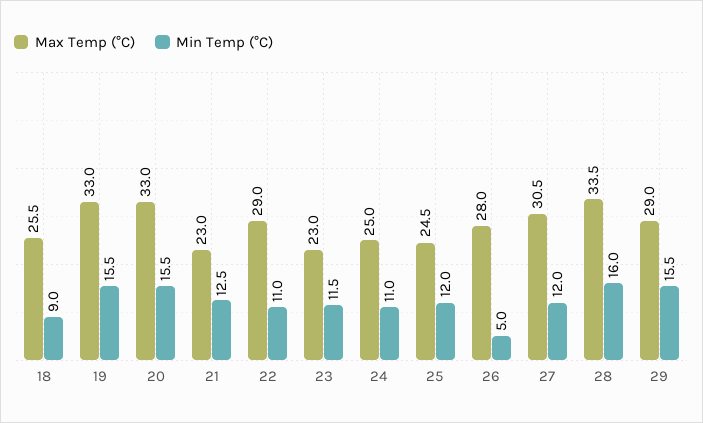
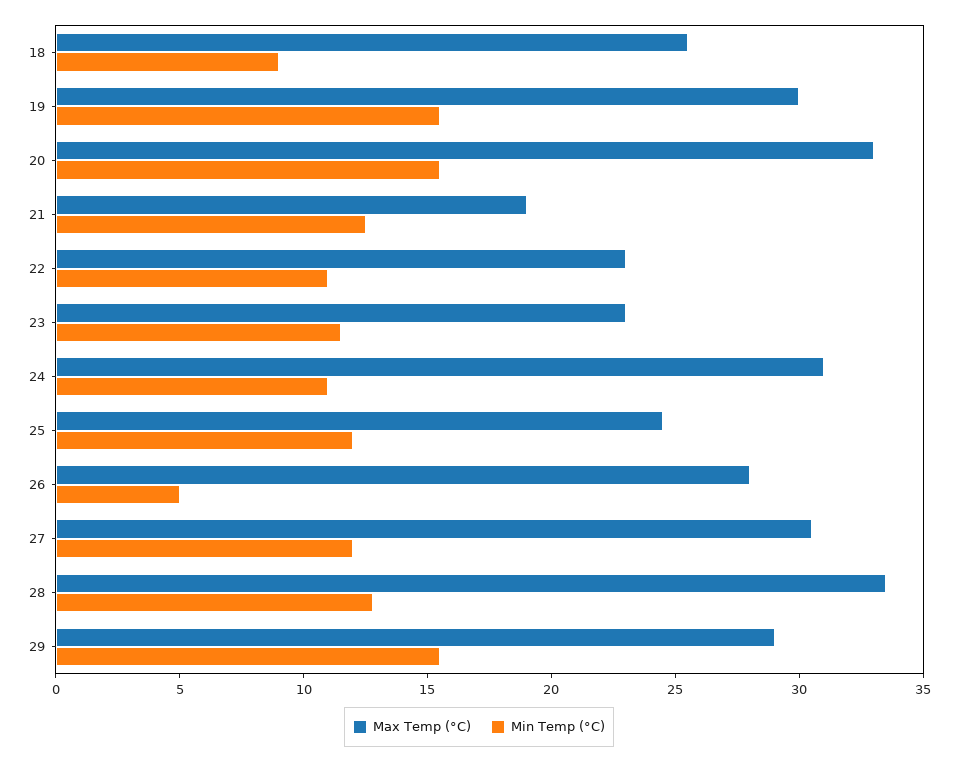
  {
    "Max Temp (°C)": {
      "18": 25.5,
-     "19": 33,
+     "19": 30,
      "20": 33,
-     "21": 23,
+     "21": 19,
-     "22": 29,
+     "22": 23,
      "23": 23,
-     "24": 25,
+     "24": 31,
      "25": 24.5,
      "26": 28,
      "27": 30.5,
      "28": 33.5,
      "29": 29
    },
    "Min Temp (°C)": {
      "18": 9,
      "19": 15.5,
      "20": 15.5,
      "21": 12.5,
      "22": 11,
      "23": 11.5,
      "24": 11,
      "25": 12,
      "26": 5,
      "27": 12,
-     "28": 16,
+     "28": 13,
      "29": 15.5
    }
  }

